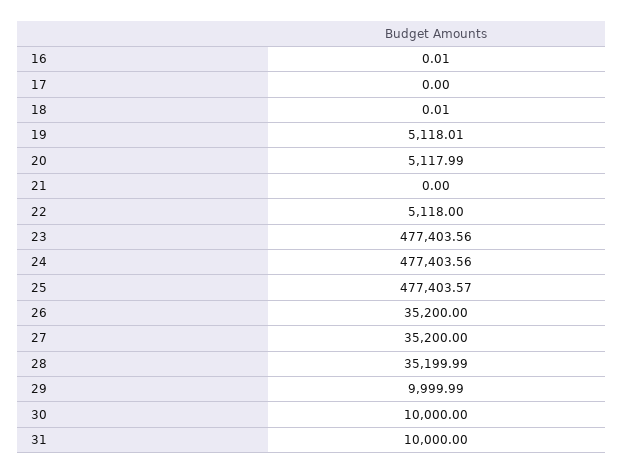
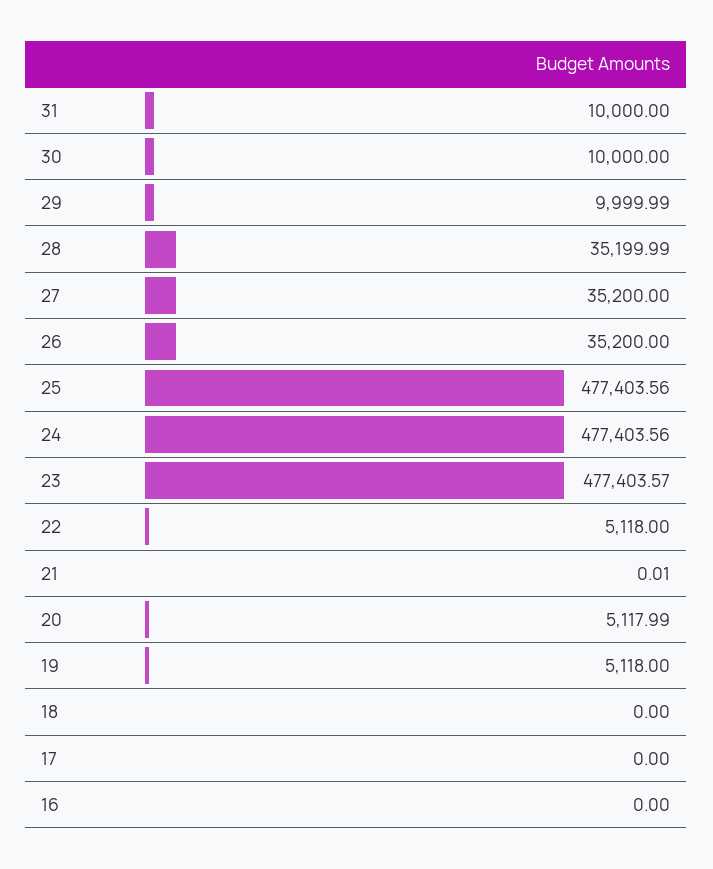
  {
-   "16": 0.01,
+   "16": 0,
    "17": 0,
-   "18": 0.01,
+   "18": 0,
-   "19": 5118.01,
+   "19": 5118,
    "20": 5117.99,
-   "21": 0,
+   "21": 0.01,
    "22": 5118,
-   "23": 477403.56,
+   "23": 477403.57,
    "24": 477403.56,
-   "25": 477403.57,
+   "25": 477403.56,
    "26": 35200,
    "27": 35200,
    "28": 35199.99,
    "29": 9999.99,
    "30": 10000,
    "31": 10000
  }

